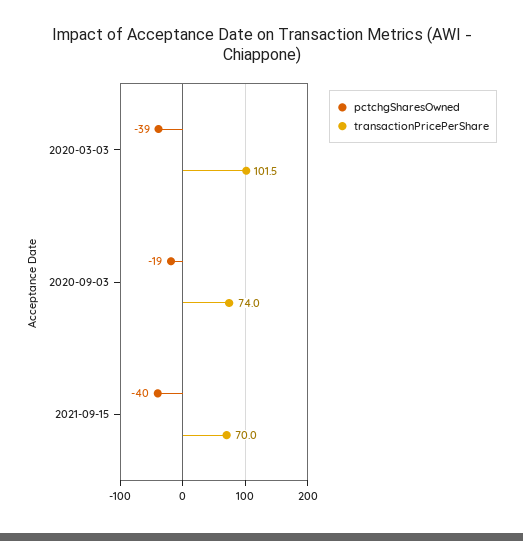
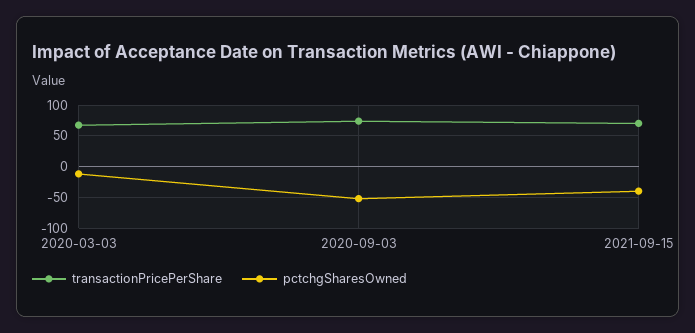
  {
    "pctchgSharesOwned": {
-     "2020-03-03": -39,
+     "2020-03-03": -10,
-     "2020-09-03": -19,
+     "2020-09-03": -50,
      "2021-09-15": -40
    },
    "transactionPricePerShare": {
-     "2020-03-03": 101.5,
+     "2020-03-03": 70,
      "2020-09-03": 74,
      "2021-09-15": 70
    }
  }

